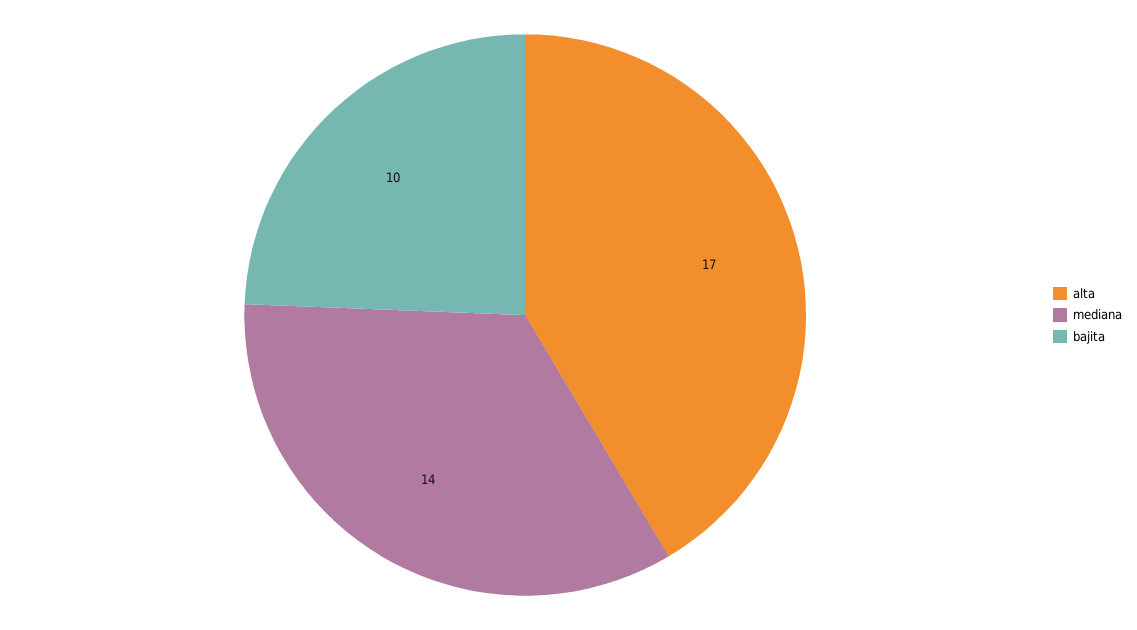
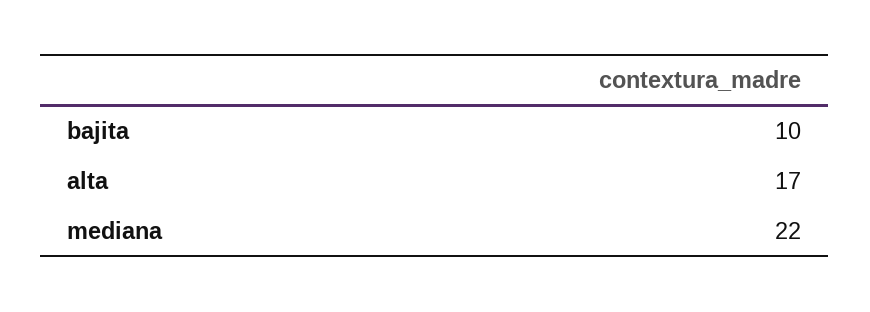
  {
    "alta": 17,
-   "mediana": 14,
+   "mediana": 22,
    "bajita": 10
  }

